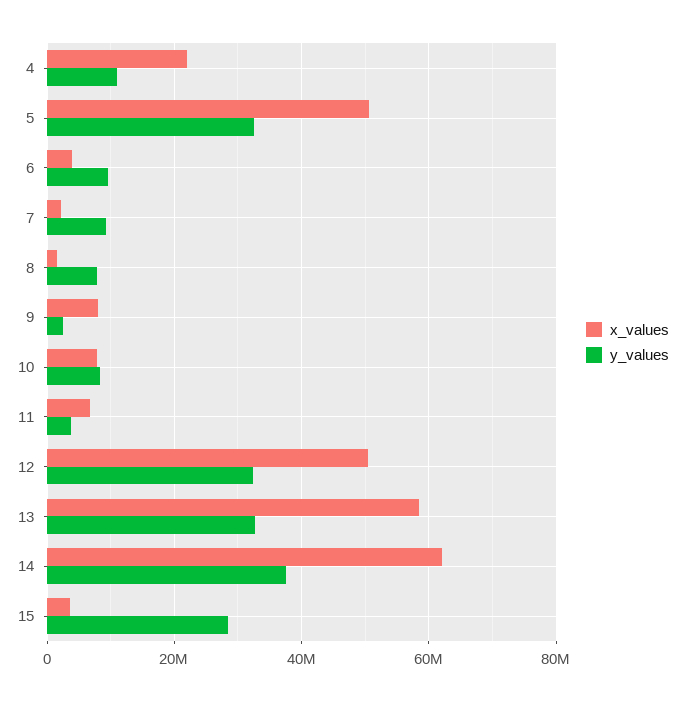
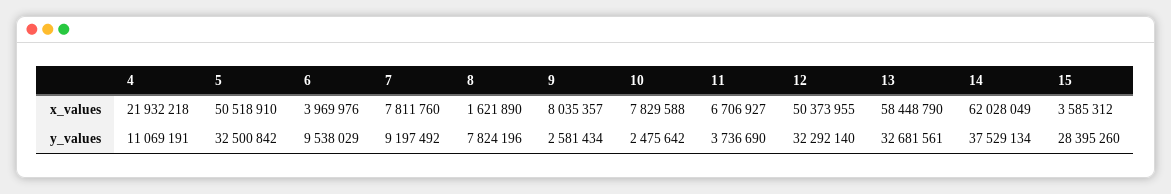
  {
    "x_values": {
      "4": 21932218,
      "5": 50518910,
      "6": 3969976,
-     "7": 2000000,
+     "7": 7811760,
      "8": 1621890,
      "9": 8035357,
      "10": 7829588,
      "11": 6706927,
      "12": 50373955,
      "13": 58448790,
      "14": 62028049,
      "15": 3585312
    },
    "y_values": {
      "4": 11069191,
      "5": 32500842,
      "6": 9538029,
      "7": 9197492,
      "8": 7824196,
      "9": 2581434,
-     "10": 8000000,
+     "10": 2475642,
      "11": 3736690,
      "12": 32292140,
      "13": 32681561,
      "14": 37529134,
      "15": 28395260
    }
  }

